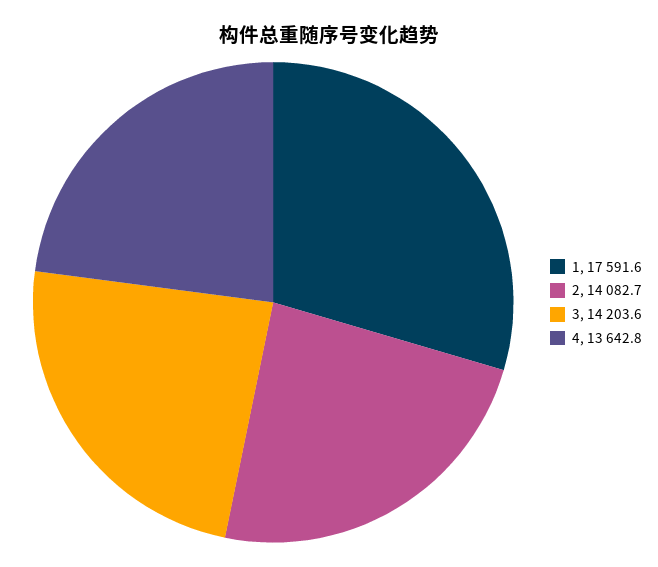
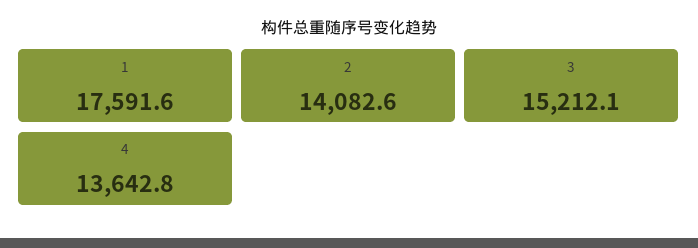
  {
    "1": 17591.6,
-   "2": 14082.7,
+   "2": 14082.6,
-   "3": 14203.6,
+   "3": 15212.1,
    "4": 13642.8
  }

